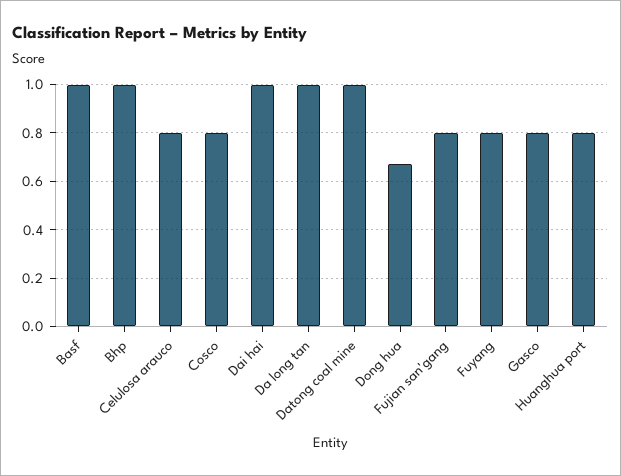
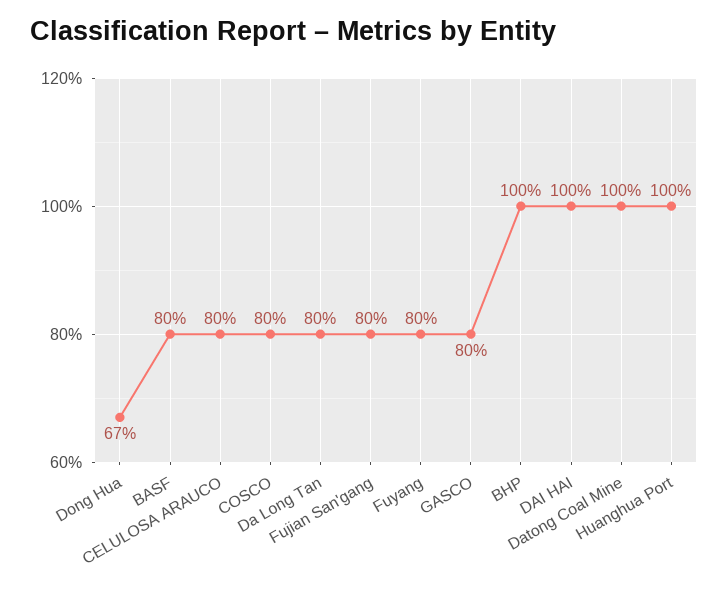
  {
-   "Basf": 1,
+   "Basf": 0.8,
    "Bhp": 1,
    "Celulosa arauco": 0.8,
    "Cosco": 0.8,
    "Dai hai": 1,
-   "Da long tan": 1,
+   "Da long tan": 0.8,
    "Datong coal mine": 1,
    "Dong hua": 0.67,
    "Fujian san'gang": 0.8,
    "Fuyang": 0.8,
    "Gasco": 0.8,
-   "Huanghua port": 0.8
+   "Huanghua port": 1
  }

